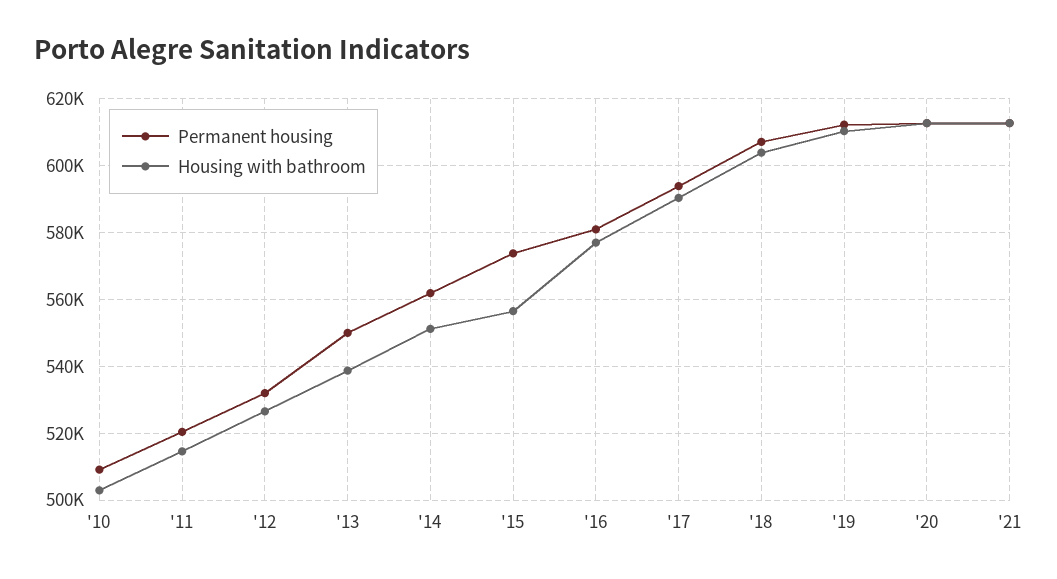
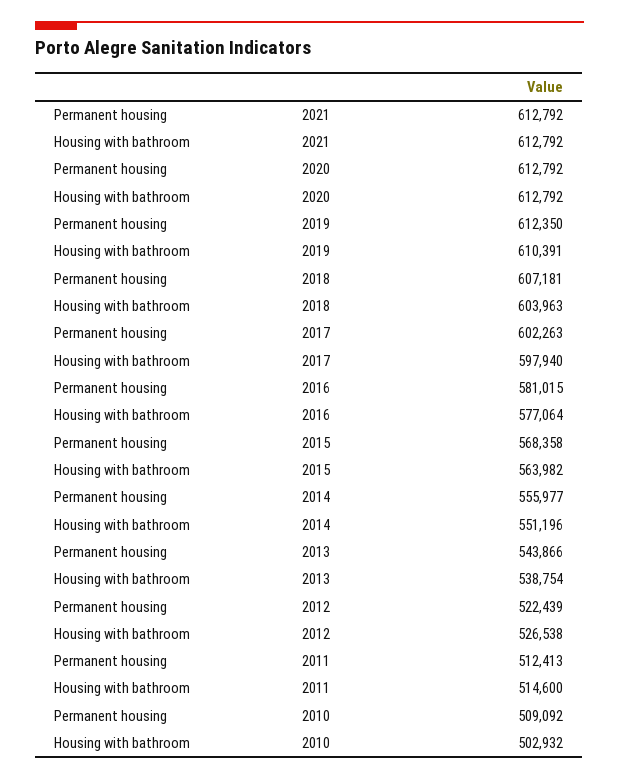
  {
    "Permanent housing": {
      "'10": 509092,
-     "'11": 520000,
+     "'11": 512413,
-     "'12": 532000,
+     "'12": 522439,
-     "'13": 550000,
+     "'13": 543866,
-     "'14": 562000,
+     "'14": 555977,
-     "'15": 574000,
+     "'15": 568358,
      "'16": 581015,
-     "'17": 594000,
+     "'17": 602263,
      "'18": 607181,
      "'19": 612350,
      "'20": 612792,
      "'21": 612792
    },
    "Housing with bathroom": {
      "'10": 502932,
      "'11": 514600,
      "'12": 526538,
      "'13": 538754,
      "'14": 551196,
-     "'15": 556000,
+     "'15": 563982,
      "'16": 577064,
-     "'17": 590000,
+     "'17": 597940,
      "'18": 603963,
      "'19": 610391,
      "'20": 612792,
      "'21": 612792
    }
  }

